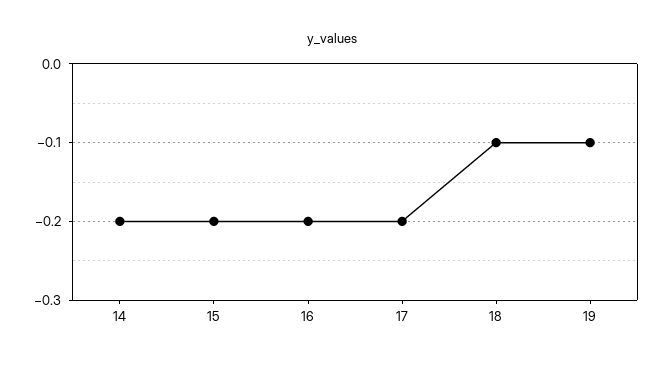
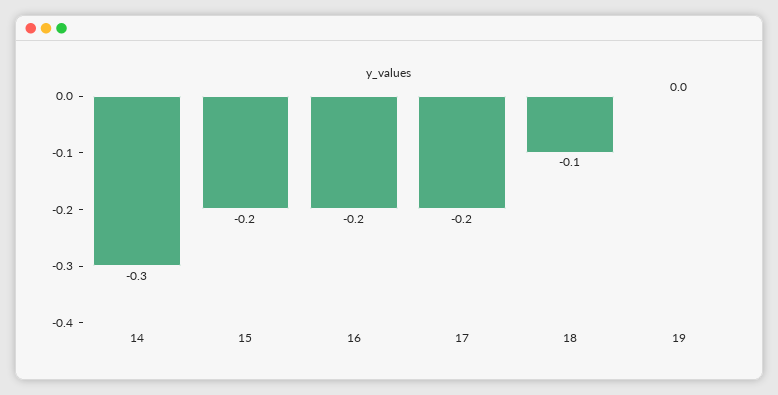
  {
-   "14": -0.2,
+   "14": -0.3,
    "15": -0.2,
    "16": -0.2,
    "17": -0.2,
    "18": -0.1,
-   "19": -0.1
+   "19": 0
  }

